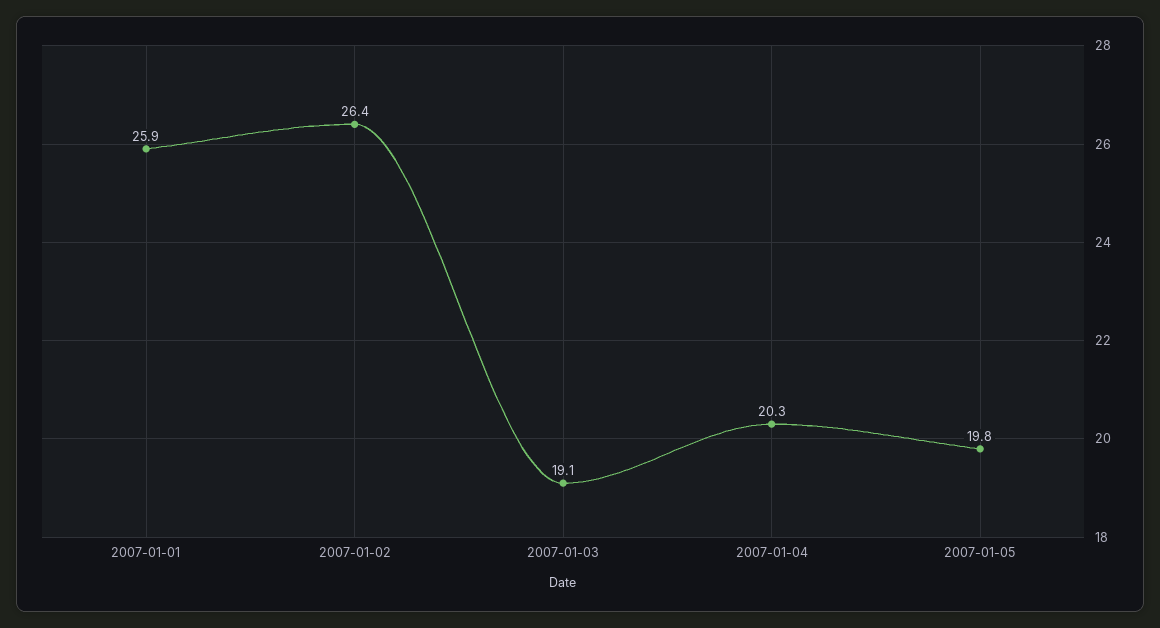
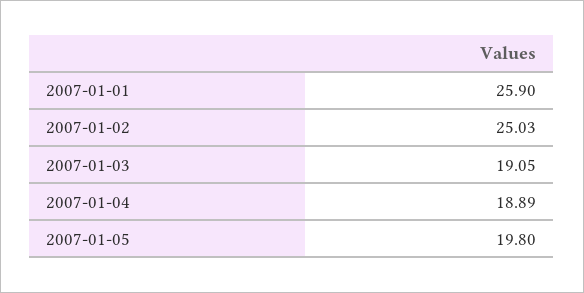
  {
    "2007-01-01": 25.9,
-   "2007-01-02": 26.4,
+   "2007-01-02": 25.03,
    "2007-01-03": 19.05,
-   "2007-01-04": 20.3,
+   "2007-01-04": 18.89,
    "2007-01-05": 19.8
  }

